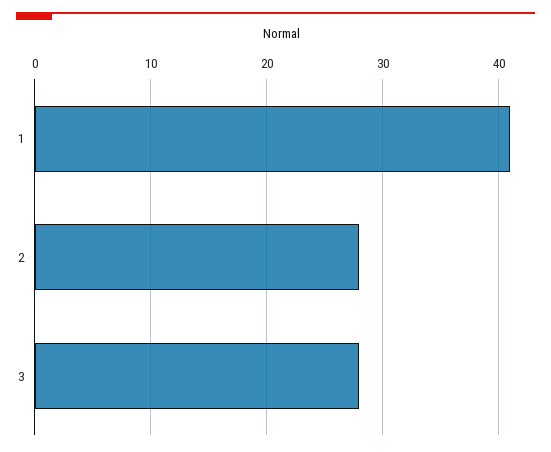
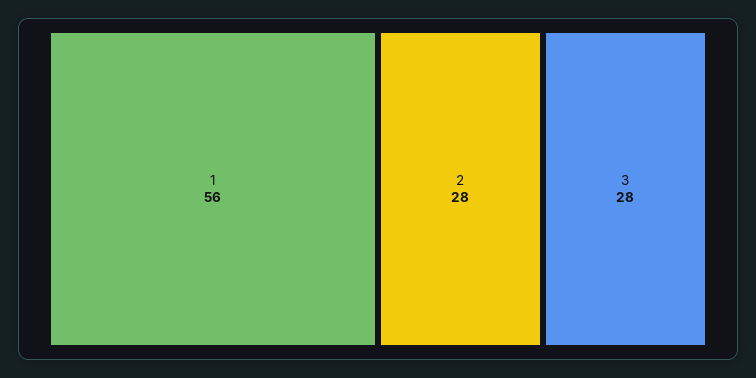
  {
-   "1": 41,
+   "1": 56,
    "2": 28,
    "3": 28
  }

